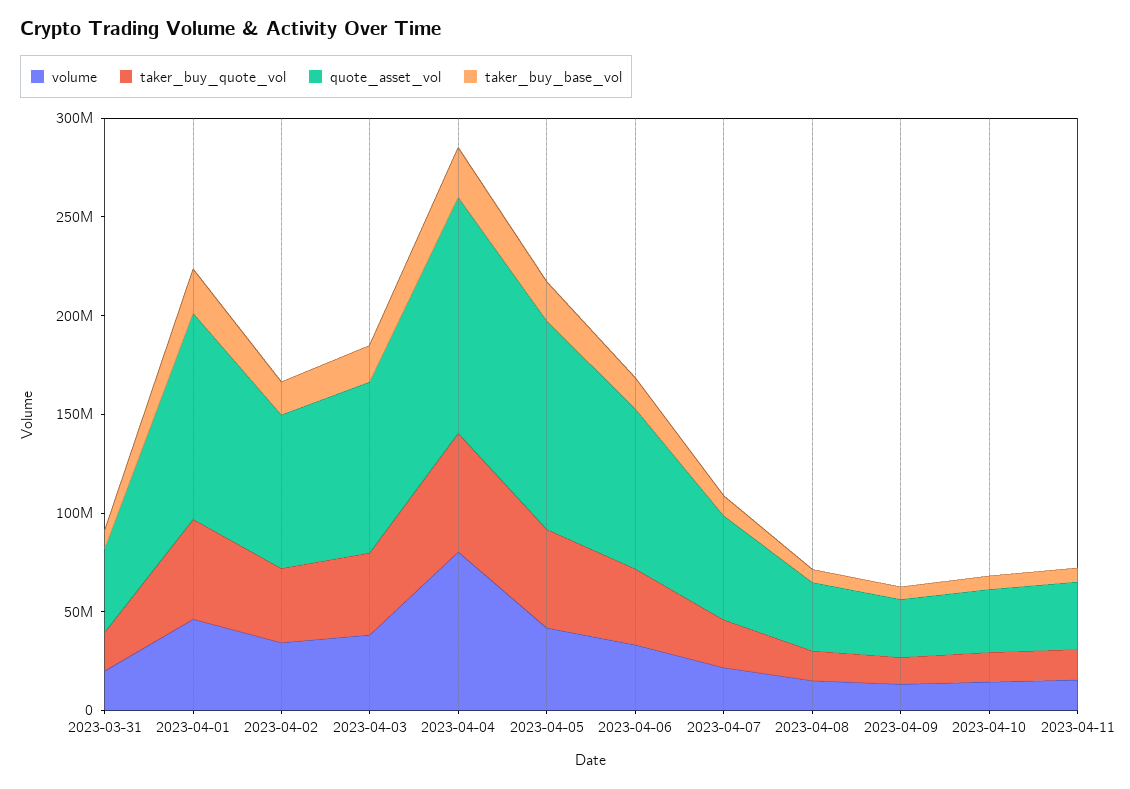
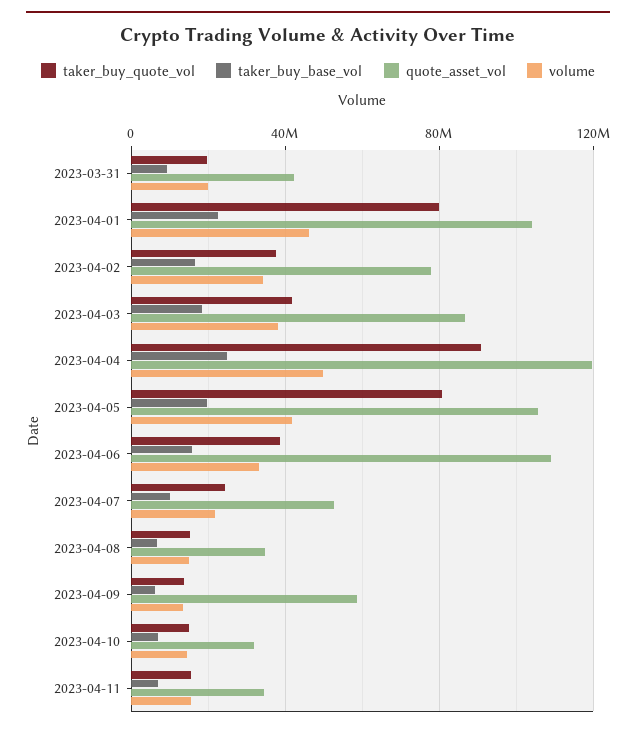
  {
    "volume": {
      "2023-03-31": 20000000,
      "2023-04-01": 45000000,
      "2023-04-02": 35000000,
      "2023-04-03": 40000000,
-     "2023-04-04": 80000000,
+     "2023-04-04": 50000000,
      "2023-04-05": 40000000,
      "2023-04-06": 35000000,
      "2023-04-07": 20000000,
      "2023-04-08": 15000000,
      "2023-04-09": 15000000,
      "2023-04-10": 15000000,
      "2023-04-11": 15000000
    },
    "taker_buy_quote_vol": {
      "2023-03-31": 20000000,
-     "2023-04-01": 50000000,
+     "2023-04-01": 80000000,
      "2023-04-02": 40000000,
      "2023-04-03": 40000000,
-     "2023-04-04": 60000000,
+     "2023-04-04": 90000000,
-     "2023-04-05": 50000000,
+     "2023-04-05": 80000000,
      "2023-04-06": 40000000,
      "2023-04-07": 25000000,
      "2023-04-08": 15000000,
      "2023-04-09": 15000000,
      "2023-04-10": 15000000,
      "2023-04-11": 15000000
    },
    "quote_asset_vol": {
      "2023-03-31": 40000000,
      "2023-04-01": 105000000,
      "2023-04-02": 80000000,
      "2023-04-03": 85000000,
      "2023-04-04": 120000000,
      "2023-04-05": 105000000,
-     "2023-04-06": 80000000,
+     "2023-04-06": 110000000,
      "2023-04-07": 55000000,
      "2023-04-08": 35000000,
-     "2023-04-09": 30000000,
+     "2023-04-09": 60000000,
      "2023-04-10": 30000000,
      "2023-04-11": 35000000
    },
    "taker_buy_base_vol": {
      "2023-03-31": 10000000,
      "2023-04-01": 20000000,
      "2023-04-02": 15000000,
      "2023-04-03": 20000000,
      "2023-04-04": 25000000,
      "2023-04-05": 20000000,
      "2023-04-06": 15000000,
      "2023-04-07": 10000000,
      "2023-04-08": 5000000,
      "2023-04-09": 5000000,
      "2023-04-10": 5000000,
      "2023-04-11": 5000000
    }
  }

